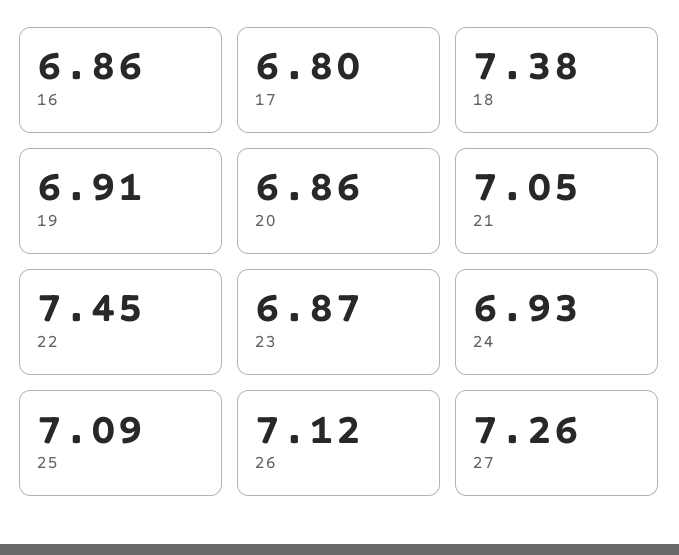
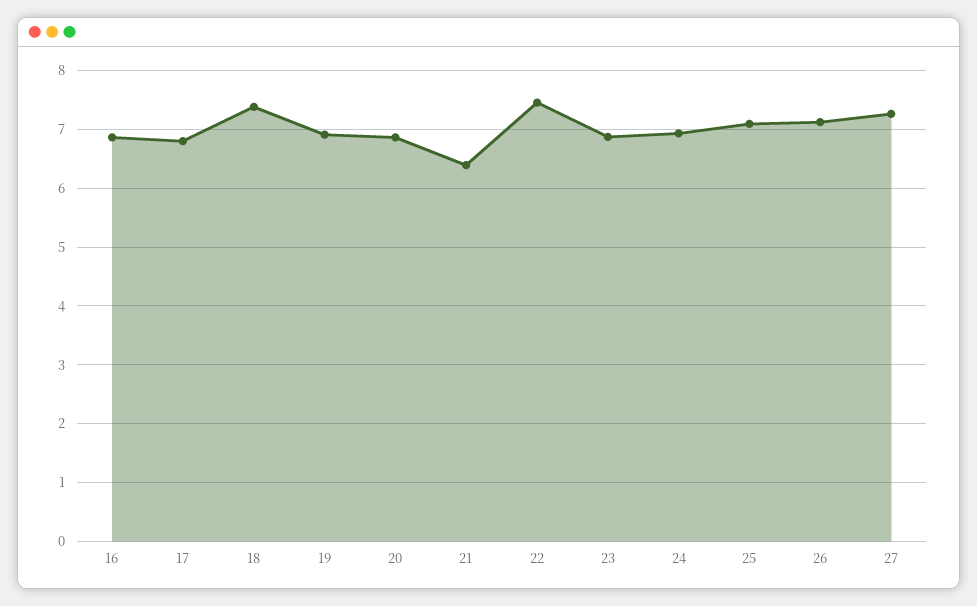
  {
    "16": 6.86,
    "17": 6.8,
    "18": 7.38,
    "19": 6.91,
    "20": 6.86,
-   "21": 7.05,
+   "21": 6.4,
    "22": 7.45,
    "23": 6.87,
    "24": 6.93,
    "25": 7.09,
    "26": 7.12,
    "27": 7.26
  }

